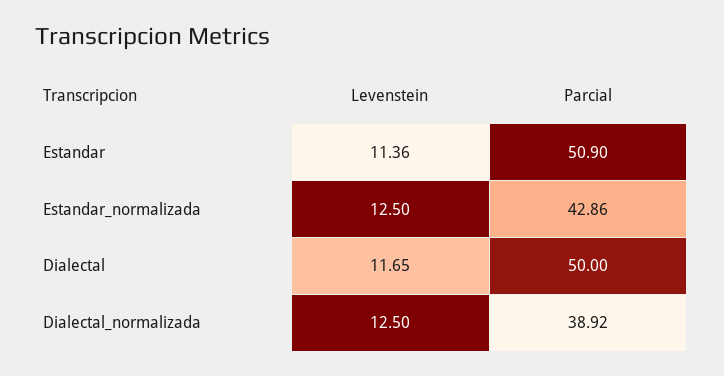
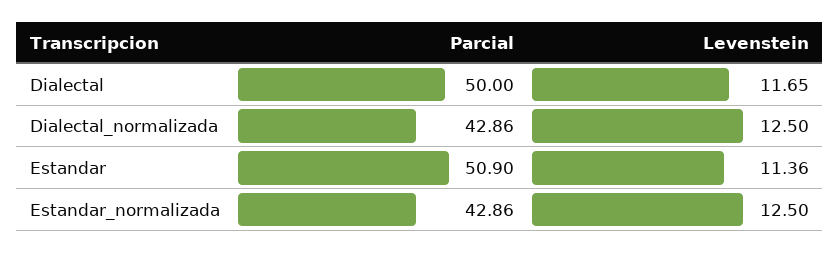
  {
    "Levenstein": {
      "Estandar": 11.36,
      "Estandar_normalizada": 12.5,
      "Dialectal": 11.65,
      "Dialectal_normalizada": 12.5
    },
    "Parcial": {
      "Estandar": 50.9,
      "Estandar_normalizada": 42.86,
      "Dialectal": 50,
-     "Dialectal_normalizada": 38.92
+     "Dialectal_normalizada": 42.86
    }
  }

